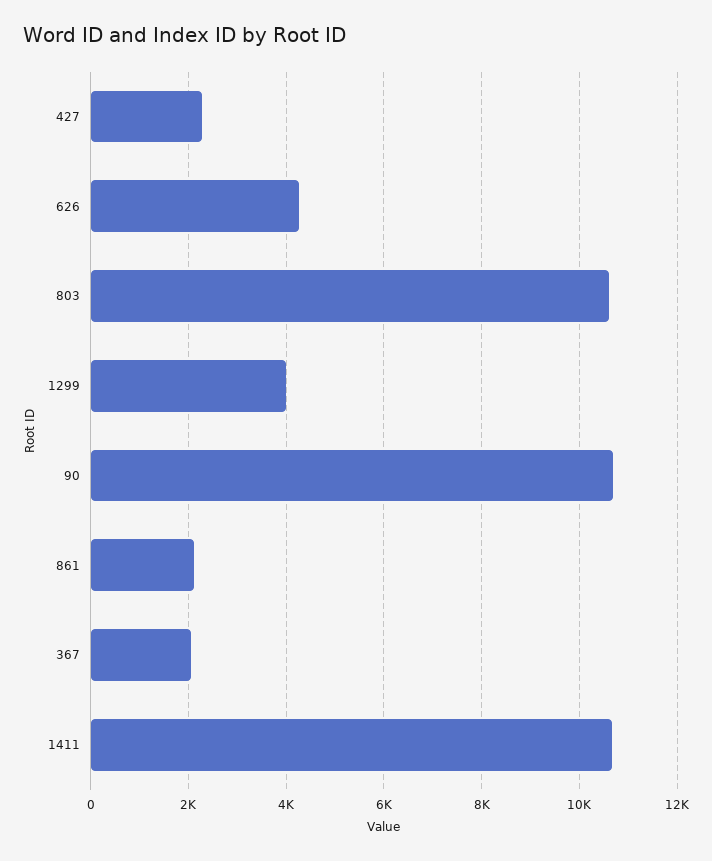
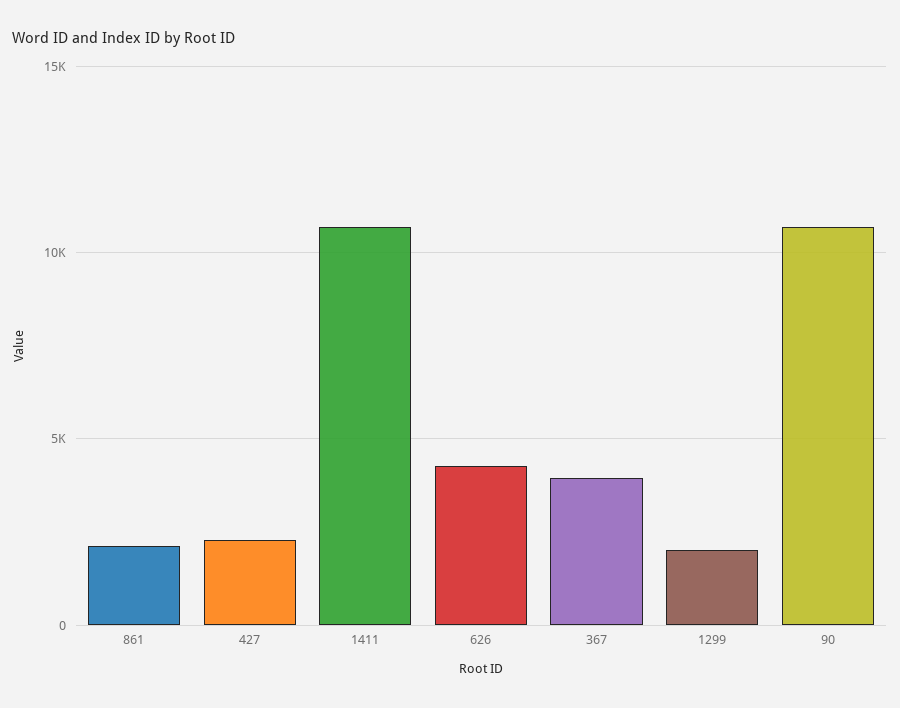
  {
    "427": 2200,
    "626": 4200,
-   "803": 10600,
-   "1299": 4000,
+   "1299": 2000,
    "90": 10600,
    "861": 2200,
-   "367": 2000,
+   "367": 4000,
    "1411": 10600
  }

